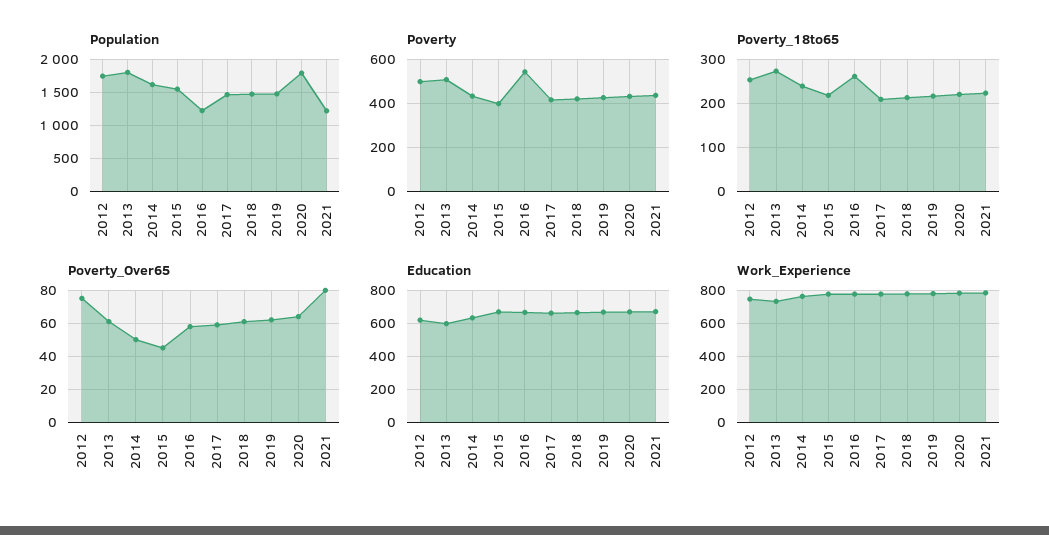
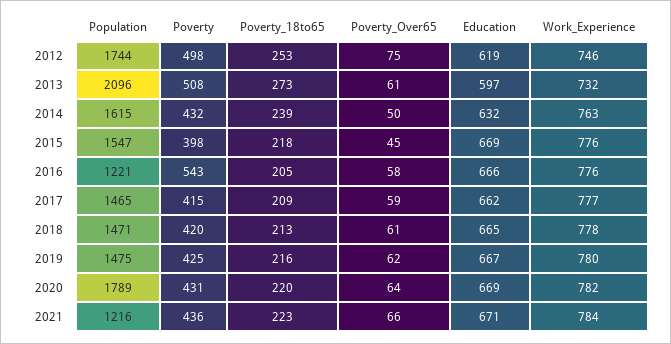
  {
    "Population": {
      "2012": 1744,
-     "2013": 1800,
+     "2013": 2096,
      "2014": 1615,
      "2015": 1547,
      "2016": 1221,
      "2017": 1465,
      "2018": 1471,
      "2019": 1475,
      "2020": 1789,
      "2021": 1216
    },
    "Poverty": {
      "2012": 498,
      "2013": 508,
      "2014": 432,
      "2015": 398,
      "2016": 543,
      "2017": 415,
      "2018": 420,
      "2019": 425,
      "2020": 431,
      "2021": 436
    },
    "Poverty_18to65": {
      "2012": 253,
      "2013": 273,
      "2014": 239,
      "2015": 218,
-     "2016": 260,
+     "2016": 205,
      "2017": 209,
      "2018": 213,
      "2019": 216,
      "2020": 220,
      "2021": 223
    },
    "Poverty_Over65": {
      "2012": 75,
      "2013": 61,
      "2014": 50,
      "2015": 45,
      "2016": 58,
      "2017": 59,
      "2018": 61,
      "2019": 62,
      "2020": 64,
-     "2021": 80
+     "2021": 66
    },
    "Education": {
      "2012": 619,
      "2013": 597,
      "2014": 632,
      "2015": 669,
      "2016": 666,
      "2017": 662,
      "2018": 665,
      "2019": 667,
      "2020": 669,
      "2021": 671
    },
    "Work_Experience": {
      "2012": 746,
      "2013": 732,
      "2014": 763,
      "2015": 776,
      "2016": 776,
      "2017": 777,
      "2018": 778,
      "2019": 780,
      "2020": 782,
      "2021": 784
    }
  }

